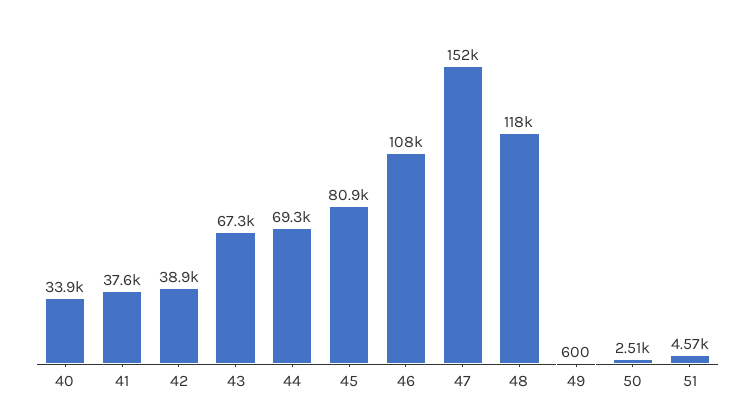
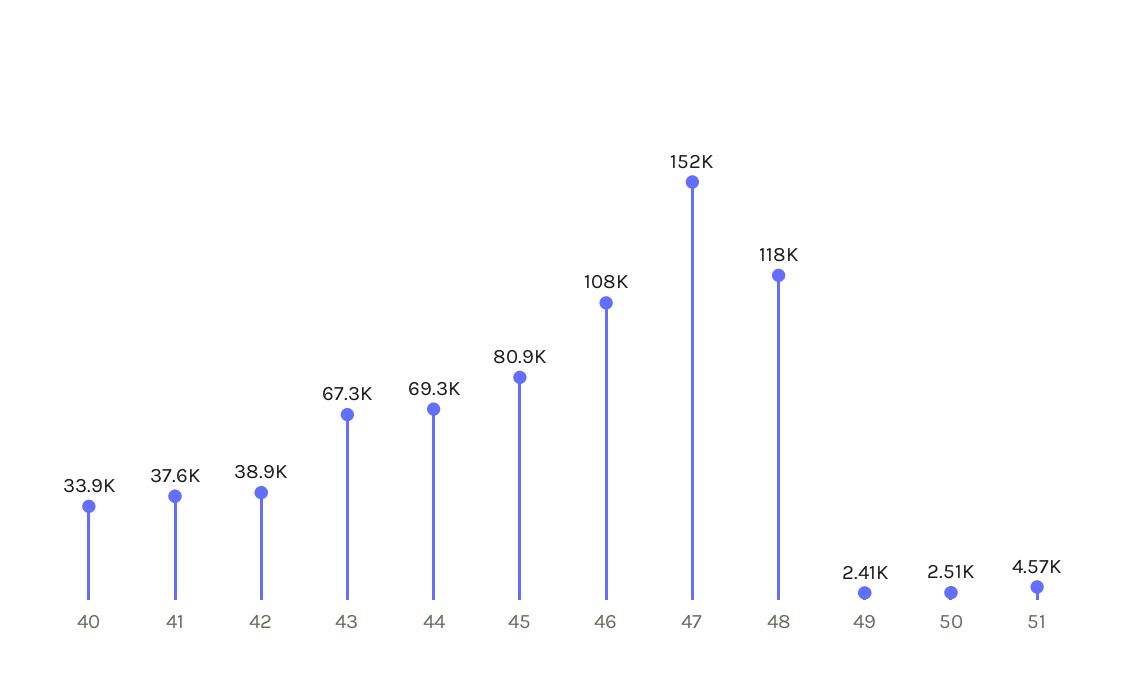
  {
    "40": 33900,
    "41": 37600,
    "42": 38900,
    "43": 67300,
    "44": 69300,
    "45": 80900,
    "46": 108000,
    "47": 152000,
    "48": 118000,
-   "49": 600,
+   "49": 2410,
    "50": 2510,
    "51": 4570
  }

